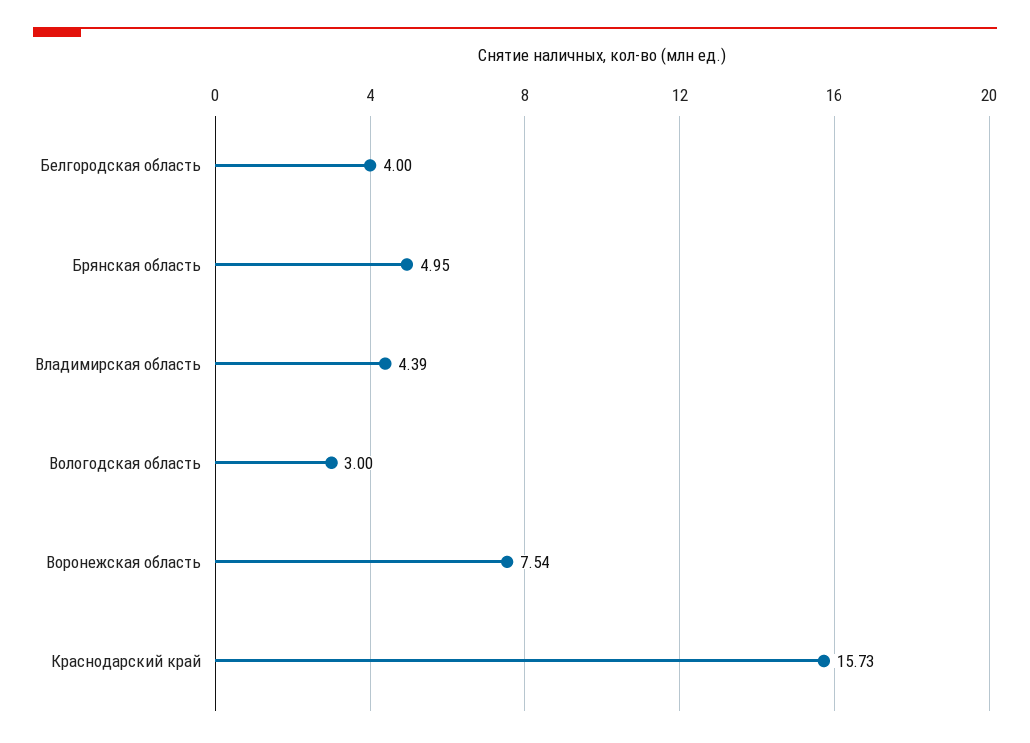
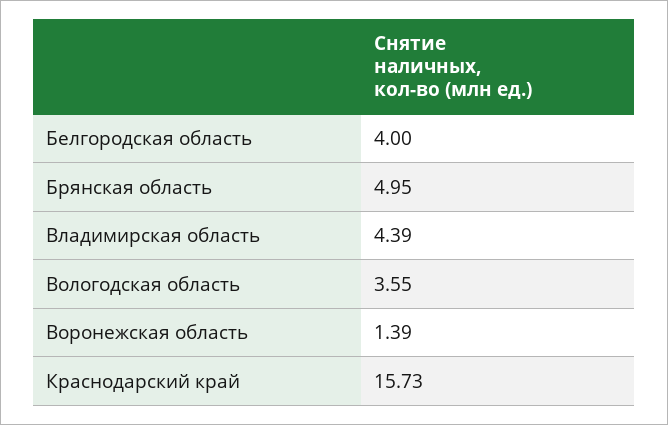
  {
    "Белгородская область": 4,
    "Брянская область": 4.95,
    "Владимирская область": 4.39,
-   "Вологодская область": 3,
+   "Вологодская область": 3.55,
-   "Воронежская область": 7.54,
+   "Воронежская область": 1.39,
    "Краснодарский край": 15.73
  }

